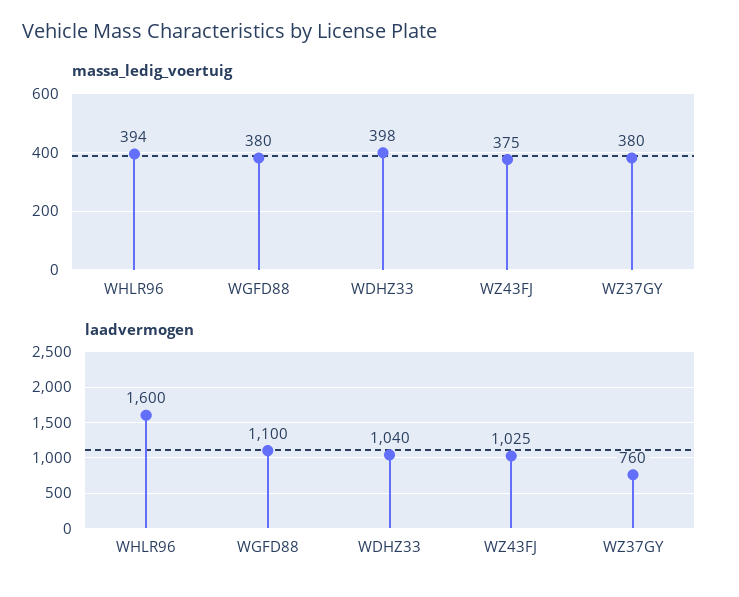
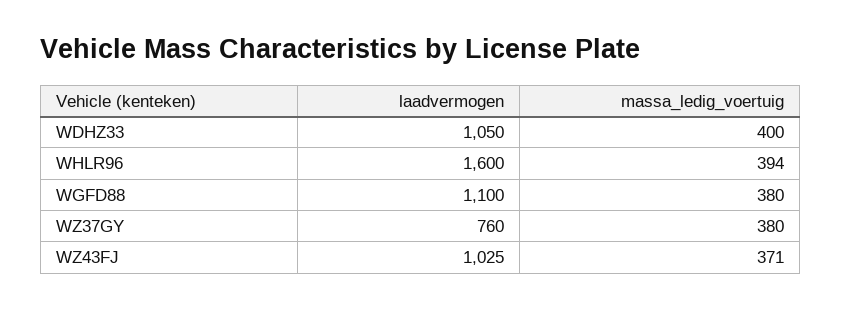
  {
    "massa_ledig_voertuig": {
      "WHLR96": 394,
      "WGFD88": 380,
-     "WDHZ33": 398,
+     "WDHZ33": 400,
-     "WZ43FJ": 375,
+     "WZ43FJ": 371,
      "WZ37GY": 380
    },
    "laadvermogen": {
      "WHLR96": 1600,
      "WGFD88": 1100,
-     "WDHZ33": 1040,
+     "WDHZ33": 1050,
      "WZ43FJ": 1025,
      "WZ37GY": 760
    }
  }

